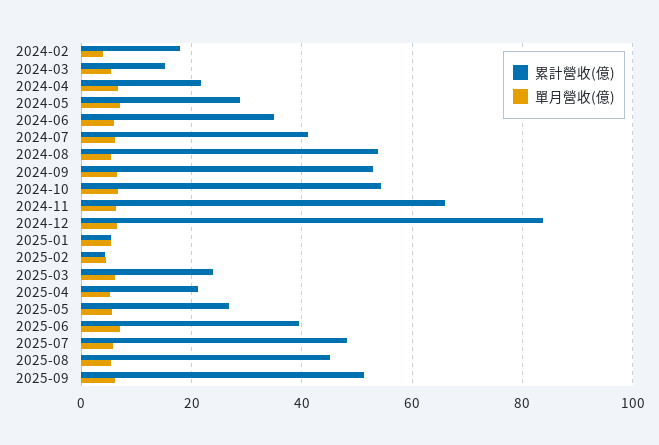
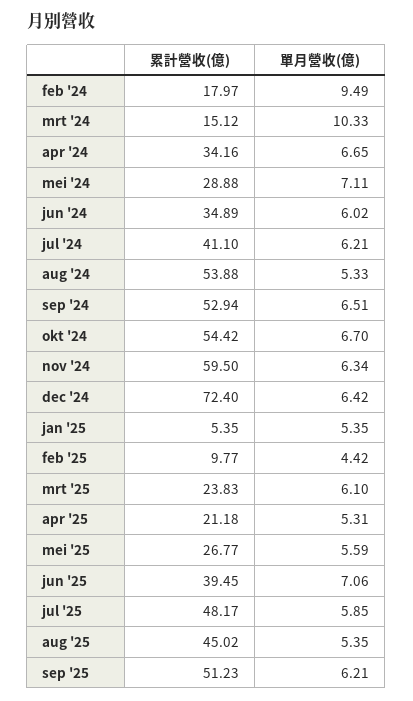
  {
    "累計營收(億)": {
      "2024-02": 17.97,
      "2024-03": 15.12,
-     "2024-04": 22,
+     "2024-04": 34.16,
      "2024-05": 28.88,
      "2024-06": 34.89,
      "2024-07": 41.1,
      "2024-08": 53.88,
      "2024-09": 52.94,
      "2024-10": 54.42,
-     "2024-11": 66,
+     "2024-11": 59.5,
-     "2024-12": 84,
+     "2024-12": 72.4,
      "2025-01": 5.35,
-     "2025-02": 4,
+     "2025-02": 9.77,
      "2025-03": 23.83,
      "2025-04": 21.18,
      "2025-05": 26.77,
      "2025-06": 39.45,
      "2025-07": 48.17,
      "2025-08": 45.02,
      "2025-09": 51.23
    },
    "單月營收(億)": {
-     "2024-02": 4,
+     "2024-02": 9.49,
-     "2024-03": 6,
+     "2024-03": 10.33,
      "2024-04": 6.65,
      "2024-05": 7.11,
      "2024-06": 6.02,
      "2024-07": 6.21,
      "2024-08": 5.33,
      "2024-09": 6.51,
      "2024-10": 6.7,
      "2024-11": 6.34,
      "2024-12": 6.42,
      "2025-01": 5.35,
      "2025-02": 4.42,
      "2025-03": 6.1,
      "2025-04": 5.31,
      "2025-05": 5.59,
      "2025-06": 7.06,
      "2025-07": 5.85,
      "2025-08": 5.35,
      "2025-09": 6.21
    }
  }

